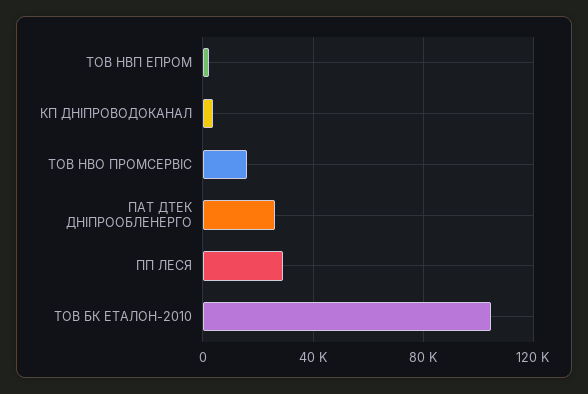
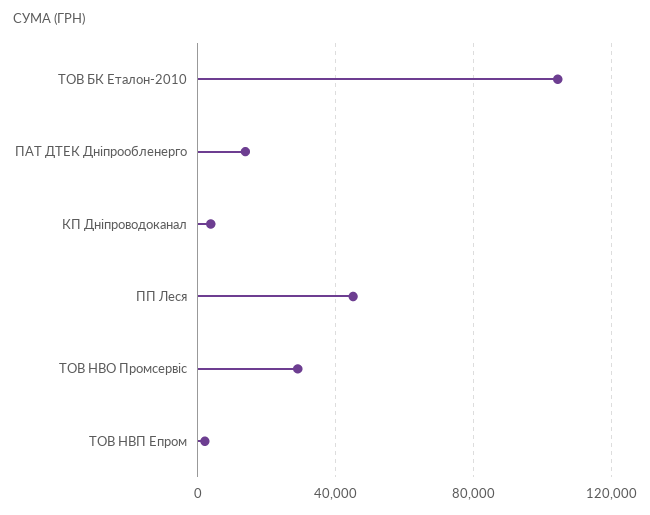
  {
    "ТОВ НВП ЕПРОМ": 0,
    "КП ДНІПРОВОДОКАНАЛ": 5000,
-   "ТОВ НВО ПРОМСЕРВІС": 15000,
+   "ТОВ НВО ПРОМСЕРВІС": 30000,
-   "ПАТ ДТЕК ДНІПРООБЛЕНЕРГО": 25000,
+   "ПАТ ДТЕК ДНІПРООБЛЕНЕРГО": 15000,
-   "ПП ЛЕСЯ": 30000,
+   "ПП ЛЕСЯ": 45000,
    "ТОВ БК ЕТАЛОН-2010": 105000
  }

